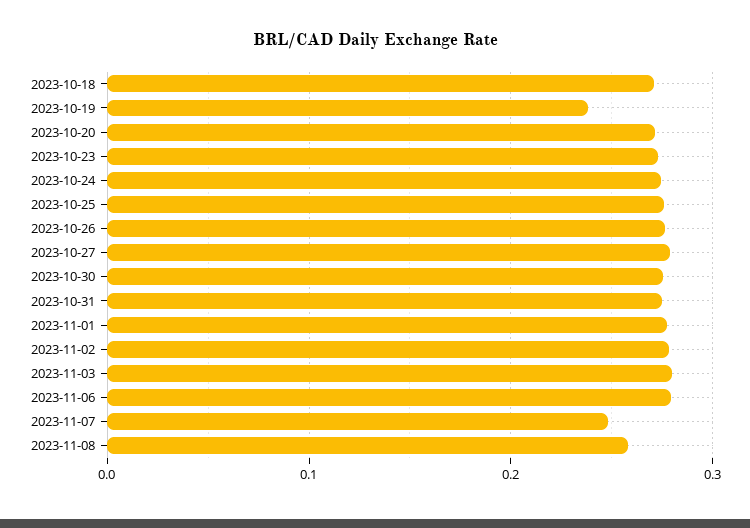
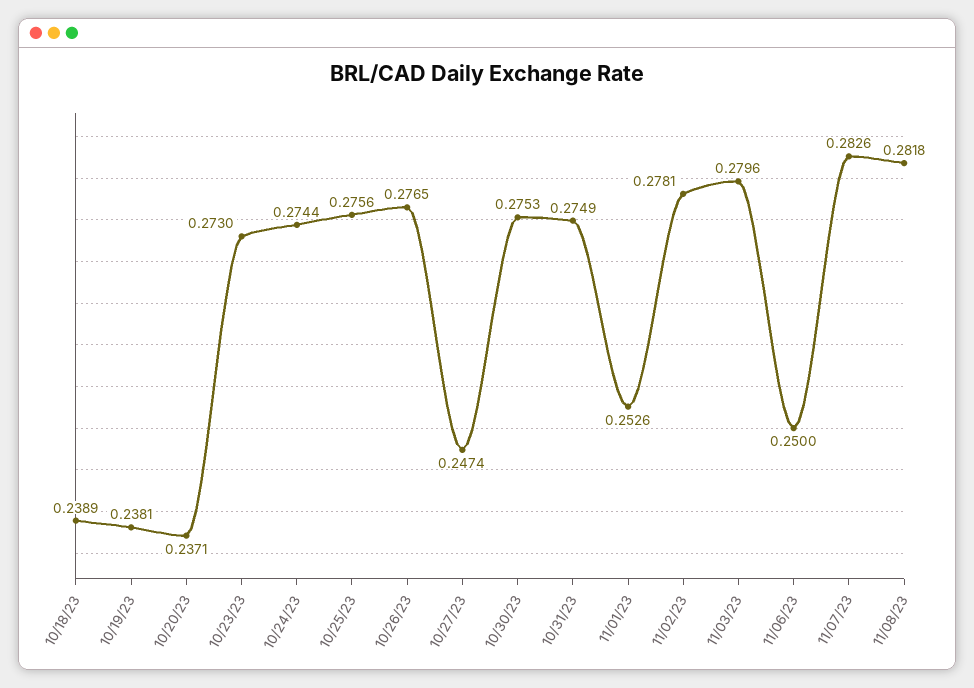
  {
-   "2023-10-18": 0.27,
+   "2023-10-18": 0.2389,
    "2023-10-19": 0.2381,
-   "2023-10-20": 0.27,
+   "2023-10-20": 0.2371,
    "2023-10-23": 0.273,
    "2023-10-24": 0.2744,
    "2023-10-25": 0.2756,
    "2023-10-26": 0.2765,
-   "2023-10-27": 0.28,
+   "2023-10-27": 0.2474,
    "2023-10-30": 0.2753,
    "2023-10-31": 0.2749,
-   "2023-11-01": 0.28,
+   "2023-11-01": 0.2526,
    "2023-11-02": 0.2781,
    "2023-11-03": 0.2796,
-   "2023-11-06": 0.28,
+   "2023-11-06": 0.25,
-   "2023-11-07": 0.25,
+   "2023-11-07": 0.2826,
-   "2023-11-08": 0.26
+   "2023-11-08": 0.2818
  }

